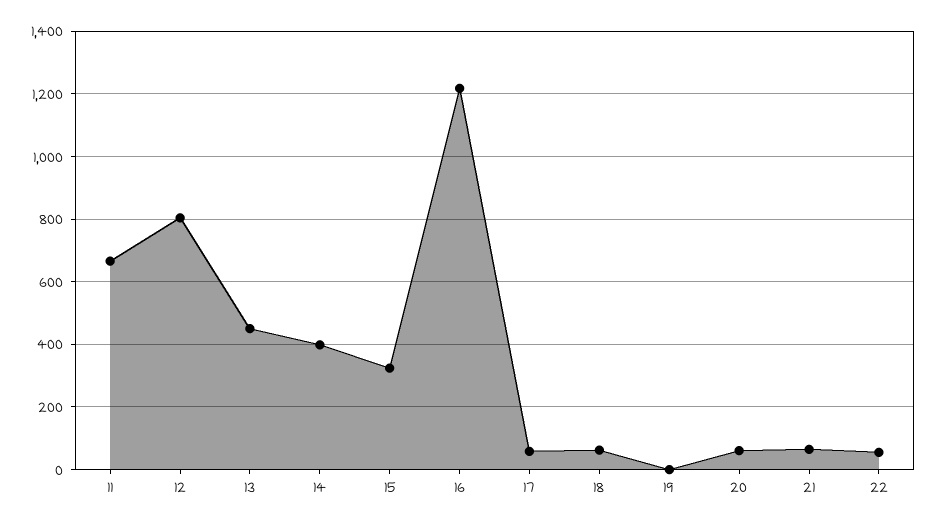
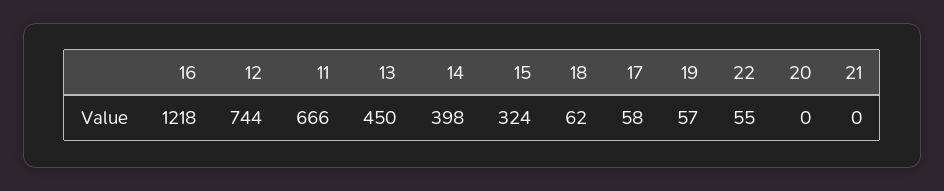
  {
    "11": 666,
-   "12": 800,
+   "12": 744,
    "13": 450,
    "14": 398,
    "15": 324,
    "16": 1218,
    "17": 58,
    "18": 62,
-   "19": 0,
+   "19": 57,
-   "20": 60,
+   "20": 0,
-   "21": 60,
+   "21": 0,
    "22": 55
  }

